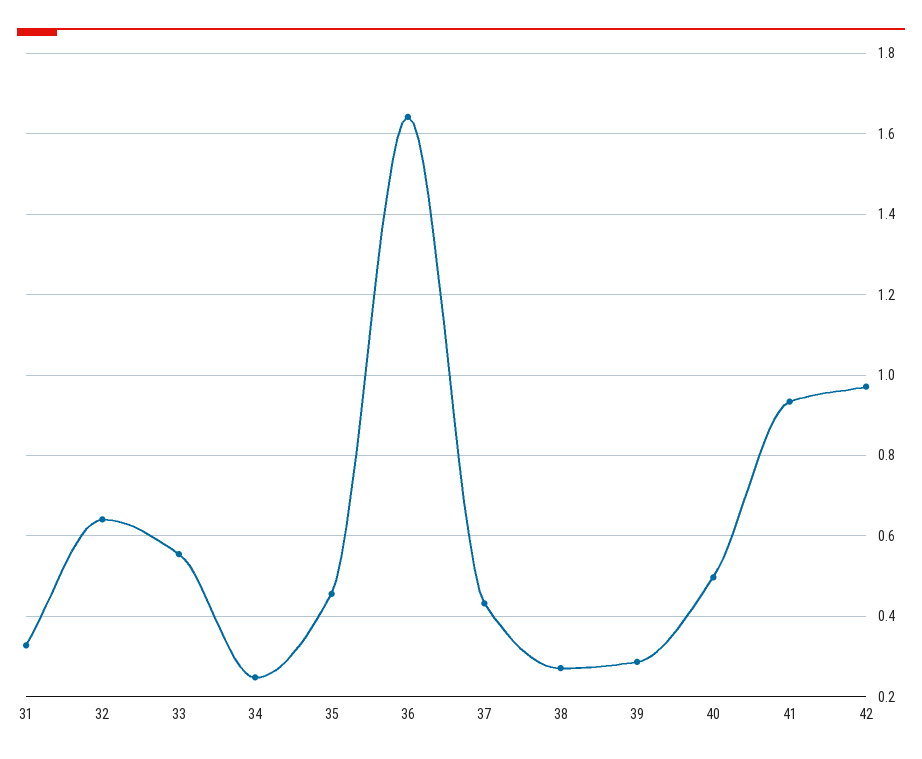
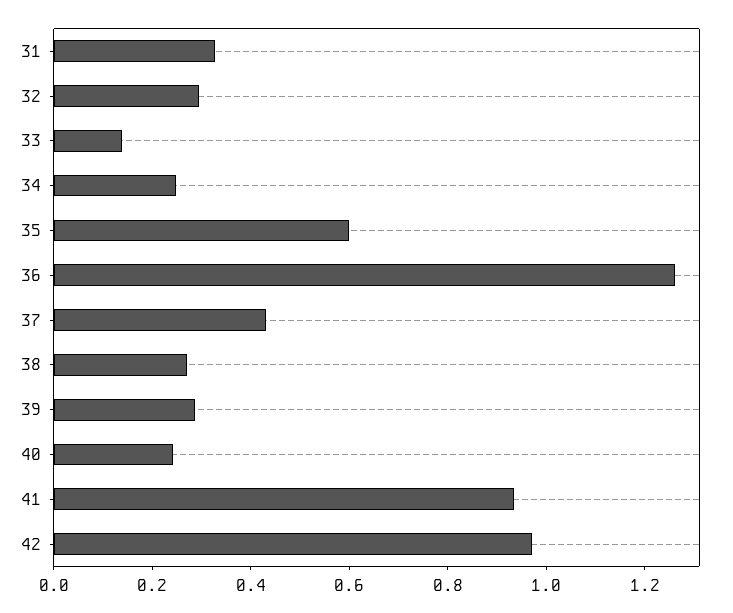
  {
    "31": 0.32,
-   "32": 0.64,
+   "32": 0.3,
-   "33": 0.56,
+   "33": 0.15,
    "34": 0.24,
-   "35": 0.46,
+   "35": 0.6,
-   "36": 1.64,
+   "36": 1.25,
    "37": 0.44,
    "38": 0.28,
    "39": 0.28,
-   "40": 0.5,
+   "40": 0.25,
    "41": 0.94,
    "42": 0.98
  }

